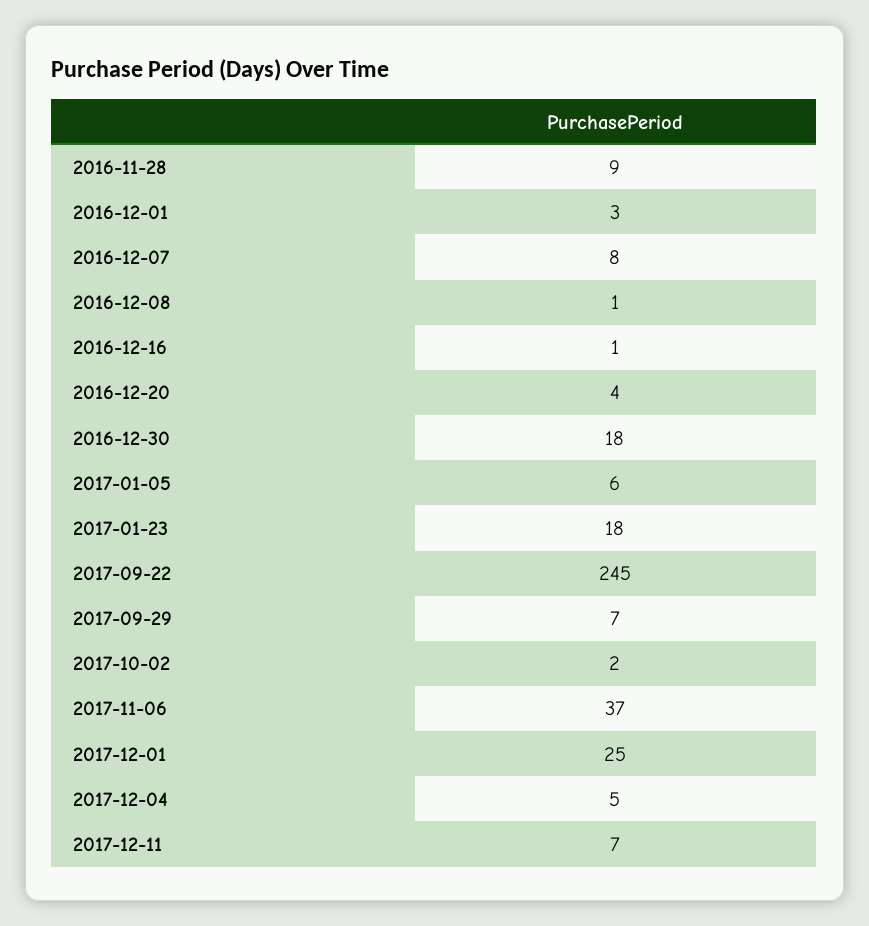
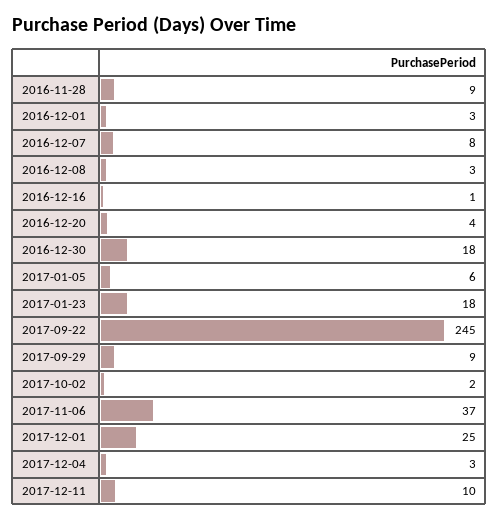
  {
    "2016-11-28": 9,
    "2016-12-01": 3,
    "2016-12-07": 8,
-   "2016-12-08": 1,
+   "2016-12-08": 3,
    "2016-12-16": 1,
    "2016-12-20": 4,
    "2016-12-30": 18,
    "2017-01-05": 6,
    "2017-01-23": 18,
    "2017-09-22": 245,
-   "2017-09-29": 7,
+   "2017-09-29": 9,
    "2017-10-02": 2,
    "2017-11-06": 37,
    "2017-12-01": 25,
-   "2017-12-04": 5,
+   "2017-12-04": 3,
-   "2017-12-11": 7
+   "2017-12-11": 10
  }

